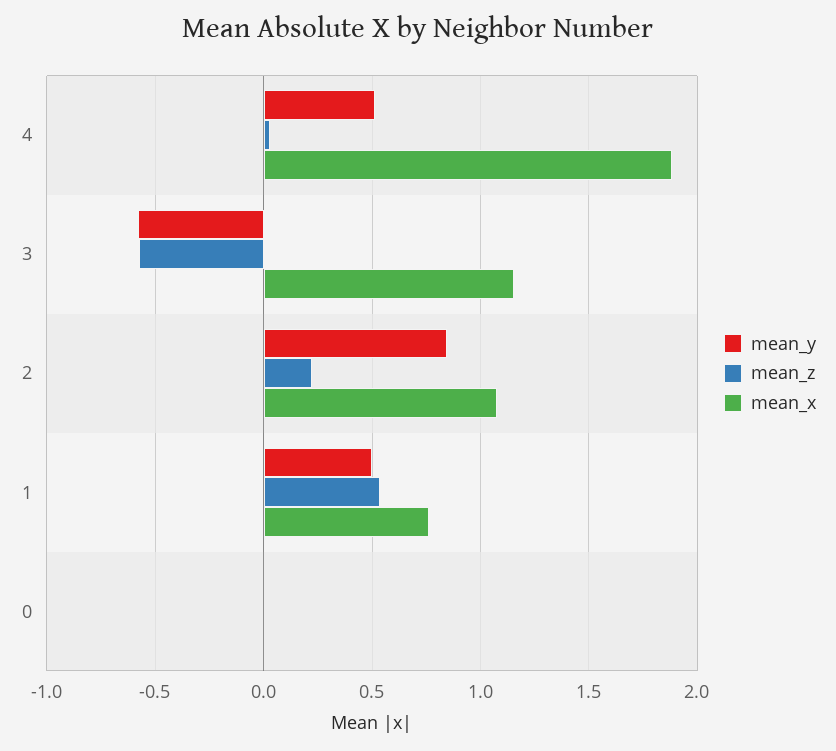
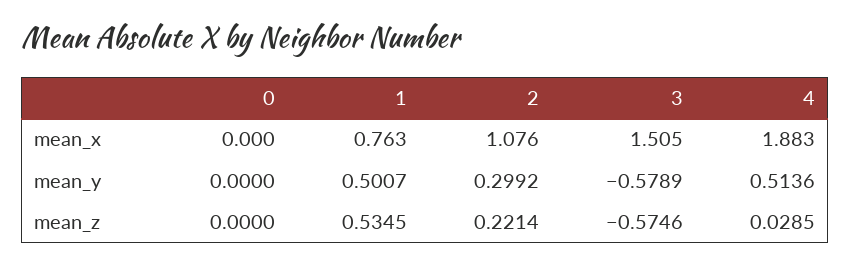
  {
    "mean_y": {
      "4": 0.5136,
      "3": -0.5789,
-     "2": 0.85,
+     "2": 0.2992,
      "1": 0.5007,
      "0": 0
    },
    "mean_z": {
      "4": 0.0285,
      "3": -0.5746,
      "2": 0.2214,
      "1": 0.5345,
      "0": 0
    },
    "mean_x": {
      "4": 1.883,
-     "3": 1.15,
+     "3": 1.505,
      "2": 1.076,
      "1": 0.763,
      "0": 0
    }
  }

